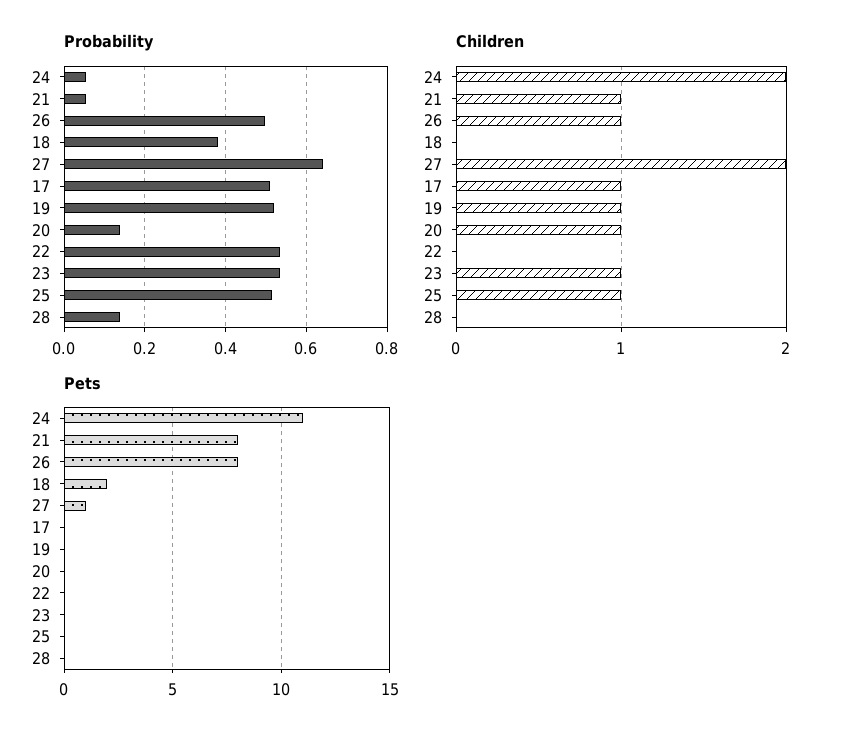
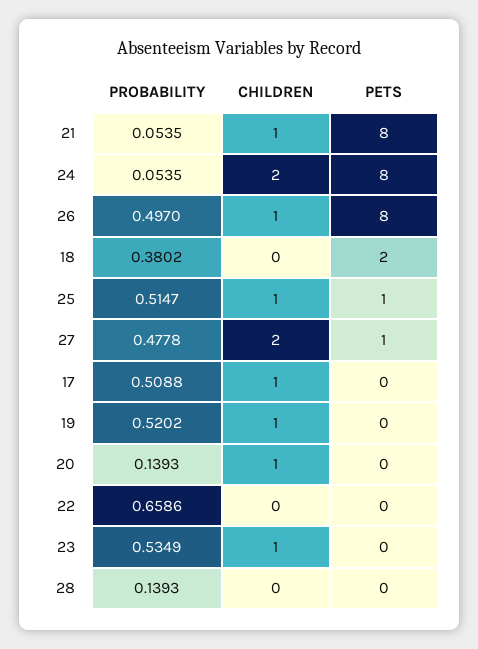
  {
    "Probability": {
      "24": 0.0535,
      "21": 0.0535,
      "26": 0.497,
      "18": 0.3802,
-     "27": 0.64,
+     "27": 0.4778,
      "17": 0.5088,
      "19": 0.5202,
      "20": 0.1393,
-     "22": 0.54,
+     "22": 0.6586,
      "23": 0.5349,
      "25": 0.5147,
      "28": 0.1393
    },
    "Children": {
      "24": 2,
      "21": 1,
      "26": 1,
      "18": 0,
      "27": 2,
      "17": 1,
      "19": 1,
      "20": 1,
      "22": 0,
      "23": 1,
      "25": 1,
      "28": 0
    },
    "Pets": {
-     "24": 11,
+     "24": 8,
      "21": 8,
      "26": 8,
      "18": 2,
      "27": 1,
      "17": 0,
      "19": 0,
      "20": 0,
      "22": 0,
      "23": 0,
-     "25": 0,
+     "25": 1,
      "28": 0
    }
  }

